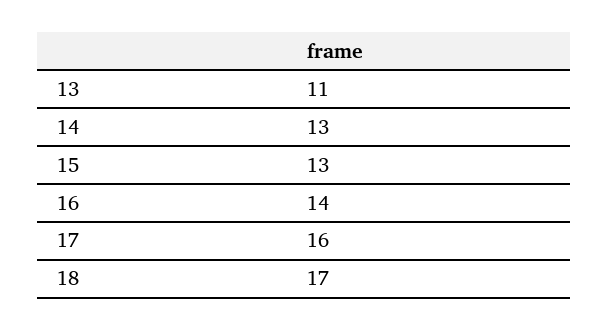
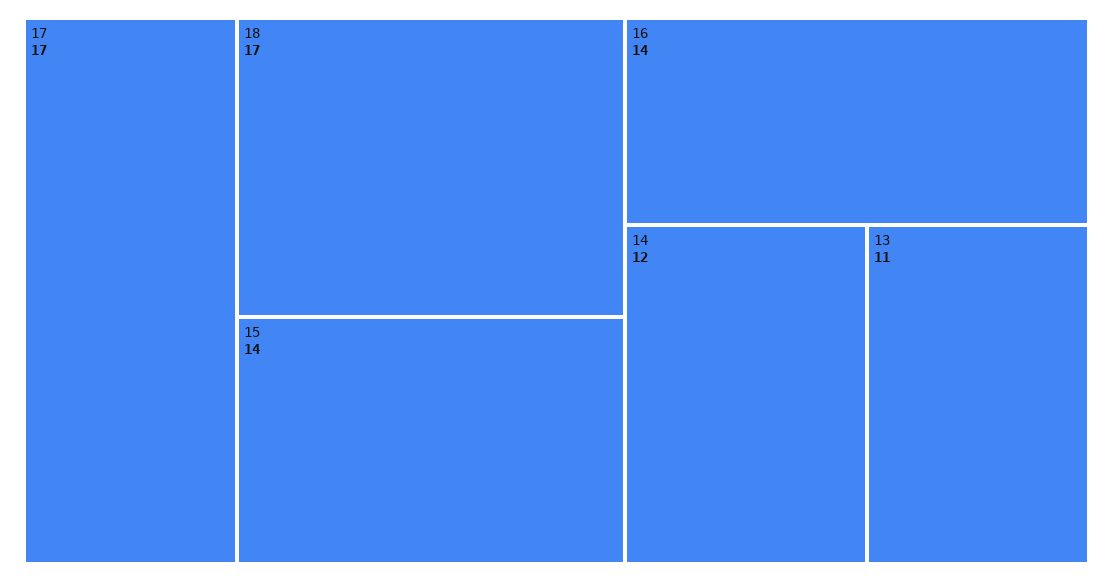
  {
    "13": 11,
-   "14": 13,
+   "14": 12,
-   "15": 13,
+   "15": 14,
    "16": 14,
-   "17": 16,
+   "17": 17,
    "18": 17
  }

